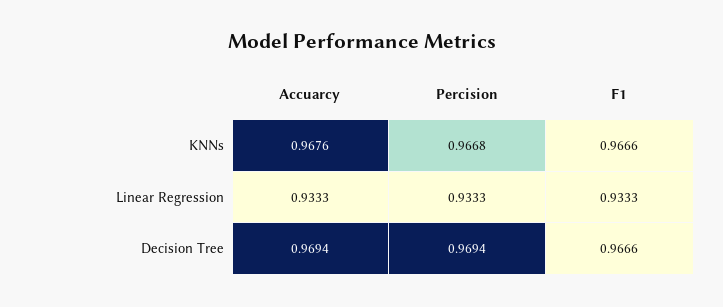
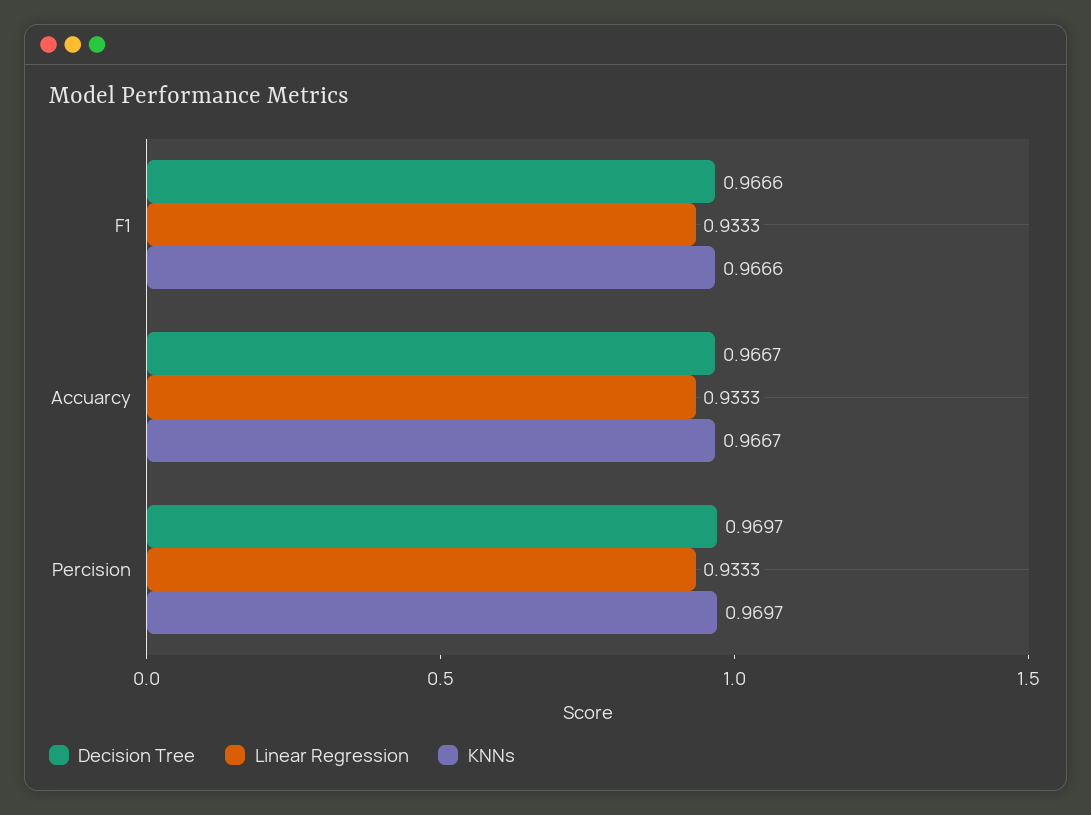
  {
    "KNNs": {
-     "Accuarcy": 0.9676,
+     "Accuarcy": 0.9667,
-     "Percision": 0.9668,
+     "Percision": 0.9697,
      "F1": 0.9666
    },
    "Linear Regression": {
      "Accuarcy": 0.9333,
      "Percision": 0.9333,
      "F1": 0.9333
    },
    "Decision Tree": {
-     "Accuarcy": 0.9694,
+     "Accuarcy": 0.9667,
-     "Percision": 0.9694,
+     "Percision": 0.9697,
      "F1": 0.9666
    }
  }

